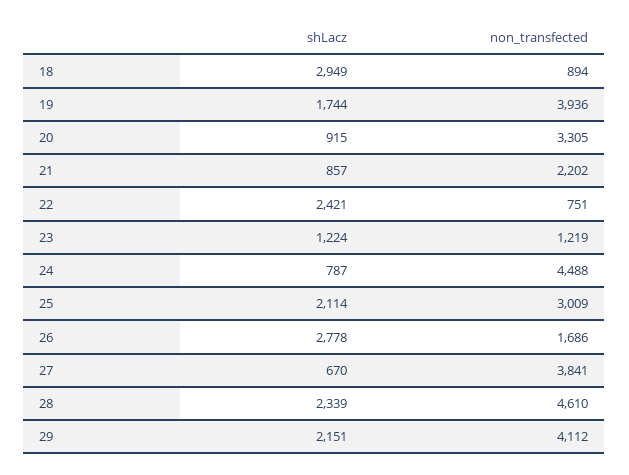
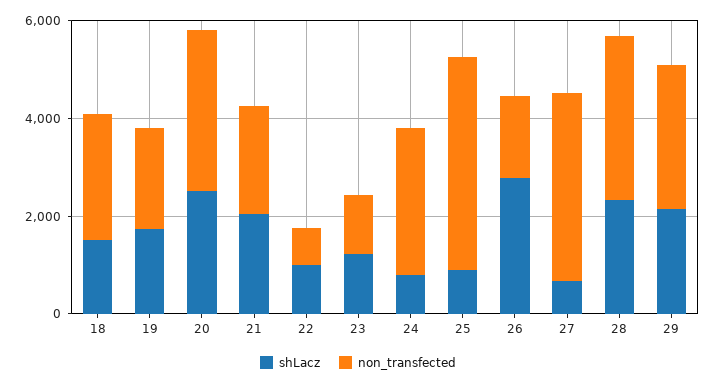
  {
    "shLacz": {
-     "18": 2949,
+     "18": 1500,
      "19": 1744,
-     "20": 915,
+     "20": 2500,
-     "21": 857,
+     "21": 2000,
-     "22": 2421,
+     "22": 1000,
      "23": 1224,
      "24": 787,
-     "25": 2114,
+     "25": 1000,
      "26": 2778,
      "27": 670,
      "28": 2339,
      "29": 2151
    },
    "non_transfected": {
-     "18": 894,
+     "18": 2500,
-     "19": 3936,
+     "19": 2000,
      "20": 3305,
      "21": 2202,
      "22": 751,
      "23": 1219,
-     "24": 4488,
+     "24": 3000,
-     "25": 3009,
+     "25": 4500,
      "26": 1686,
      "27": 3841,
-     "28": 4610,
+     "28": 3500,
-     "29": 4112
+     "29": 3000
    }
  }

